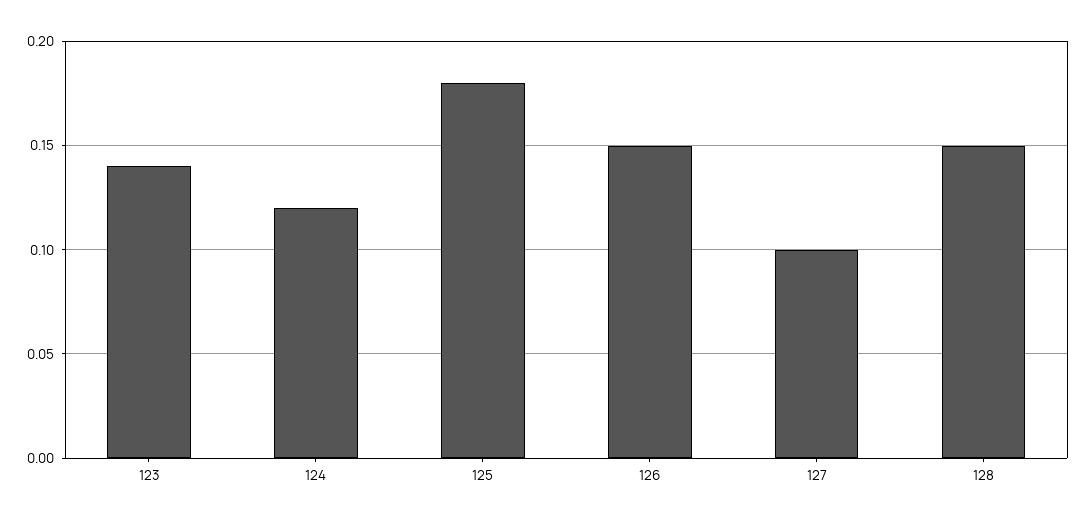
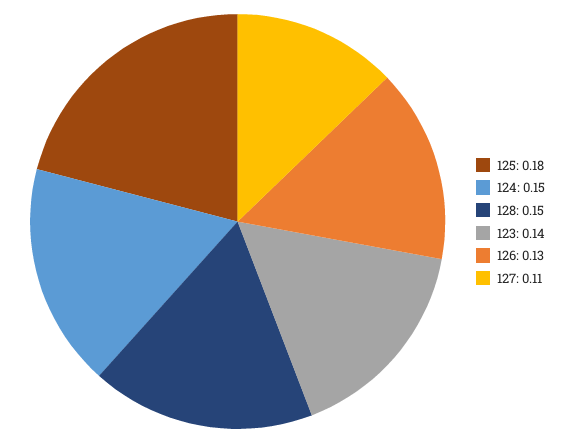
  {
    "123": 0.14,
-   "124": 0.12,
+   "124": 0.15,
    "125": 0.18,
-   "126": 0.15,
+   "126": 0.13,
-   "127": 0.1,
+   "127": 0.11,
    "128": 0.15
  }

